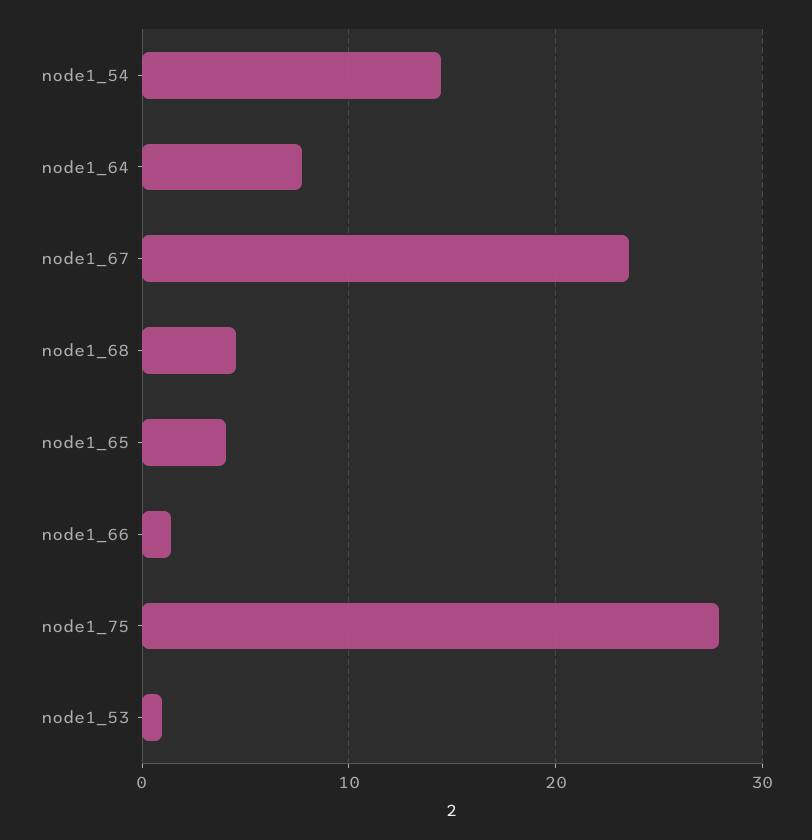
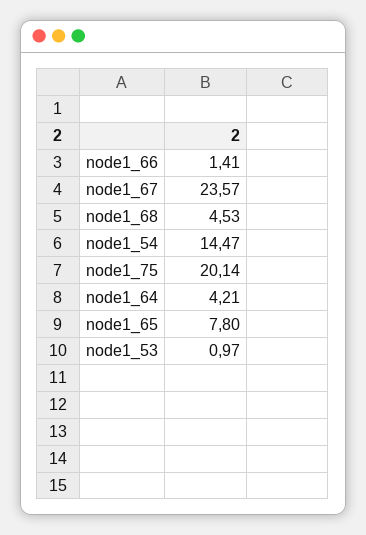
  {
    "node1_54": 14.47,
-   "node1_64": 8,
+   "node1_64": 4.21,
    "node1_67": 23.57,
    "node1_68": 4.53,
-   "node1_65": 4,
+   "node1_65": 7.8,
    "node1_66": 1.41,
-   "node1_75": 28,
+   "node1_75": 20.14,
    "node1_53": 0.97
  }

